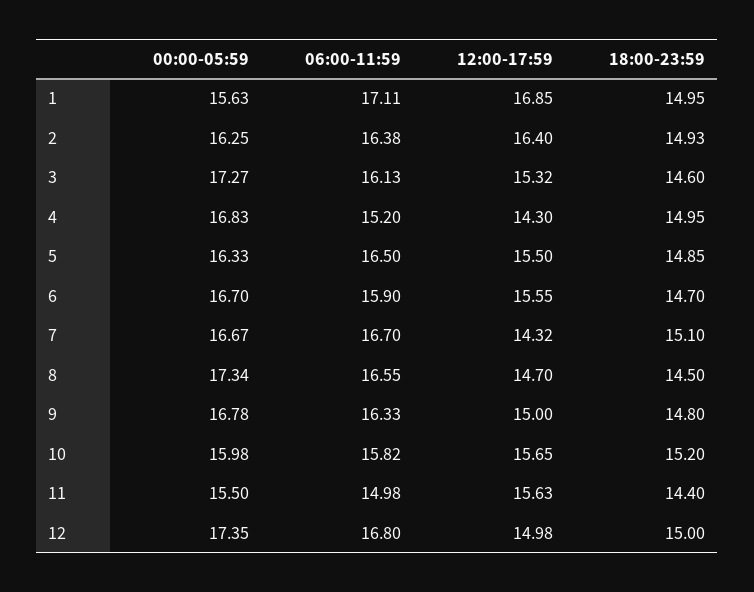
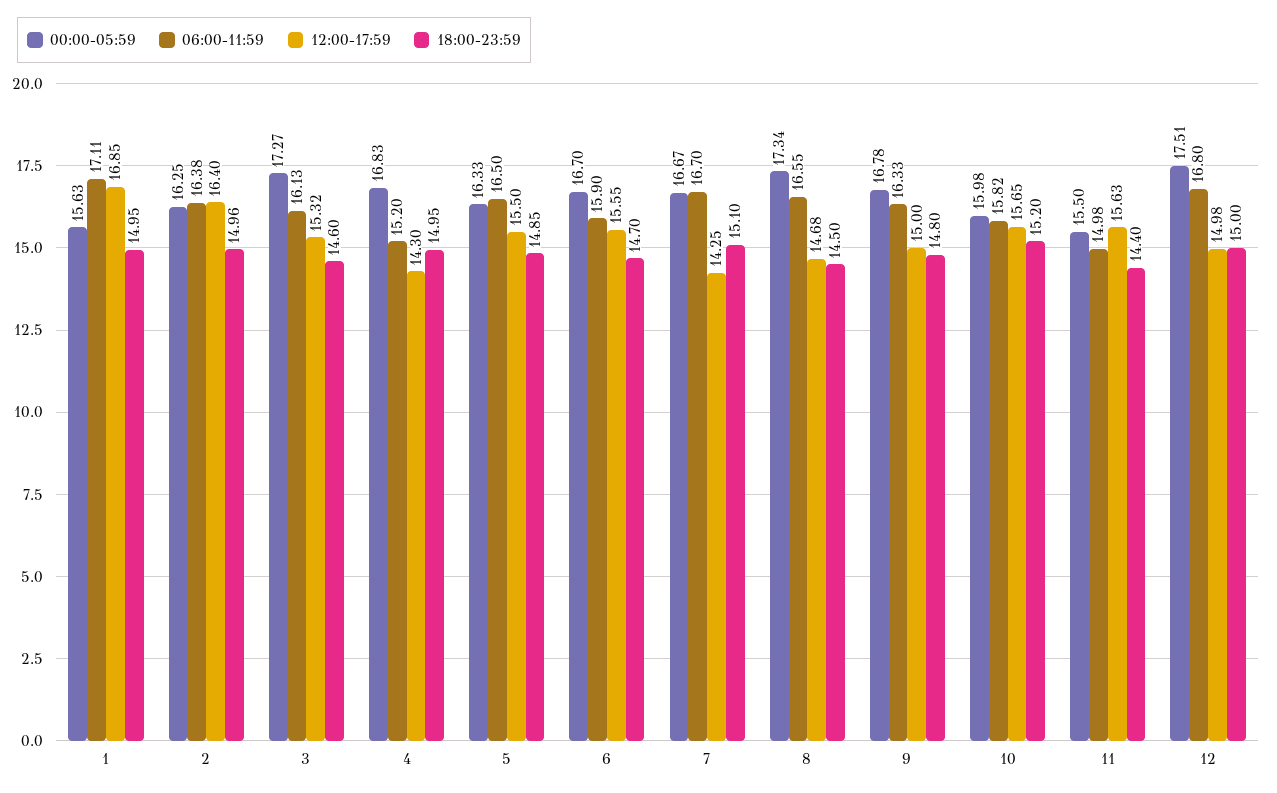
  {
    "00:00-05:59": {
      "1": 15.63,
      "2": 16.25,
      "3": 17.27,
      "4": 16.83,
      "5": 16.33,
      "6": 16.7,
      "7": 16.67,
      "8": 17.34,
      "9": 16.78,
      "10": 15.98,
      "11": 15.5,
-     "12": 17.35
+     "12": 17.51
    },
    "06:00-11:59": {
      "1": 17.11,
      "2": 16.38,
      "3": 16.13,
      "4": 15.2,
      "5": 16.5,
      "6": 15.9,
      "7": 16.7,
      "8": 16.55,
      "9": 16.33,
      "10": 15.82,
      "11": 14.98,
      "12": 16.8
    },
    "12:00-17:59": {
      "1": 16.85,
      "2": 16.4,
      "3": 15.32,
      "4": 14.3,
      "5": 15.5,
      "6": 15.55,
-     "7": 14.32,
+     "7": 14.25,
-     "8": 14.7,
+     "8": 14.68,
      "9": 15,
      "10": 15.65,
      "11": 15.63,
      "12": 14.98
    },
    "18:00-23:59": {
      "1": 14.95,
-     "2": 14.93,
+     "2": 14.96,
      "3": 14.6,
      "4": 14.95,
      "5": 14.85,
      "6": 14.7,
      "7": 15.1,
      "8": 14.5,
      "9": 14.8,
      "10": 15.2,
      "11": 14.4,
      "12": 15
    }
  }

